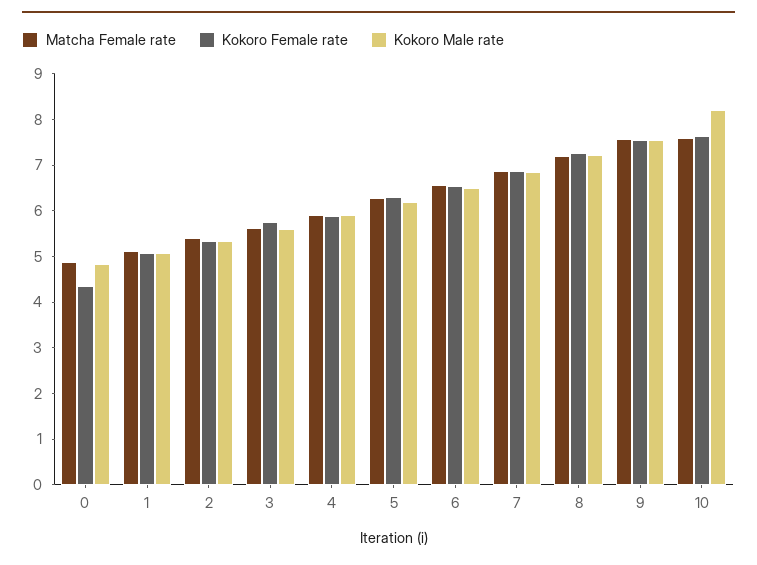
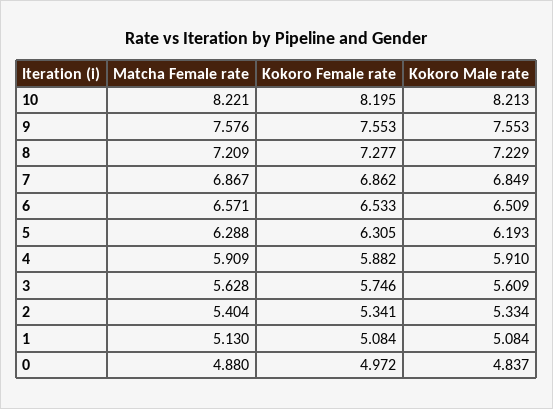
  {
    "Matcha Female rate": {
      "0": 4.88,
      "1": 5.13,
      "2": 5.404,
      "3": 5.628,
      "4": 5.909,
      "5": 6.288,
      "6": 6.571,
      "7": 6.867,
      "8": 7.209,
      "9": 7.576,
-     "10": 7.6
+     "10": 8.221
    },
    "Kokoro Female rate": {
-     "0": 4.4,
+     "0": 4.972,
      "1": 5.084,
      "2": 5.341,
      "3": 5.746,
      "4": 5.882,
      "5": 6.305,
      "6": 6.533,
      "7": 6.862,
      "8": 7.277,
      "9": 7.553,
-     "10": 7.6
+     "10": 8.195
    },
    "Kokoro Male rate": {
      "0": 4.837,
      "1": 5.084,
      "2": 5.334,
      "3": 5.609,
      "4": 5.91,
      "5": 6.193,
      "6": 6.509,
      "7": 6.849,
      "8": 7.229,
      "9": 7.553,
      "10": 8.213
    }
  }

